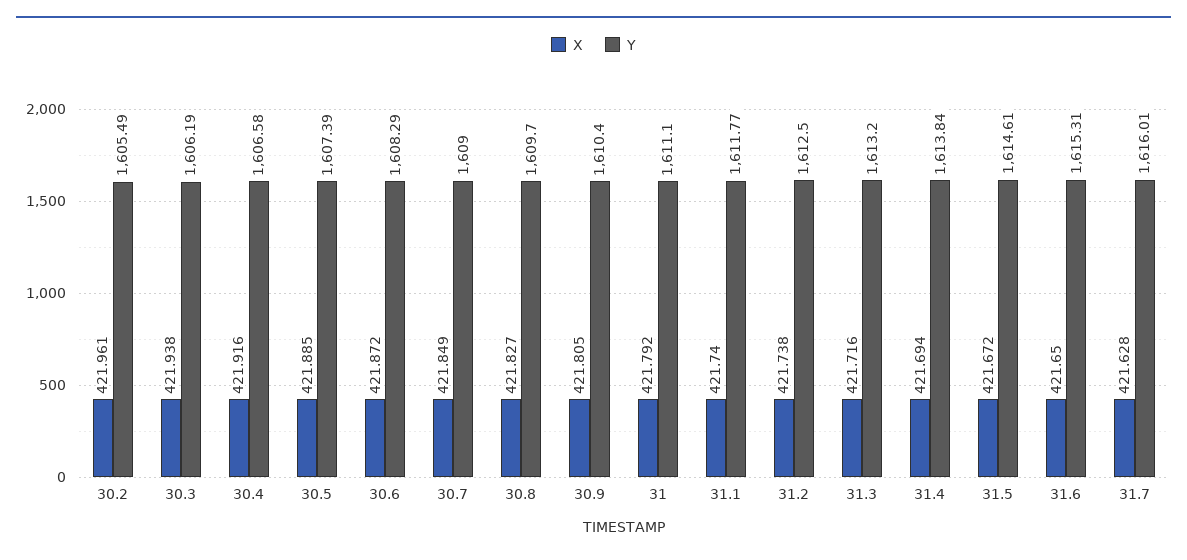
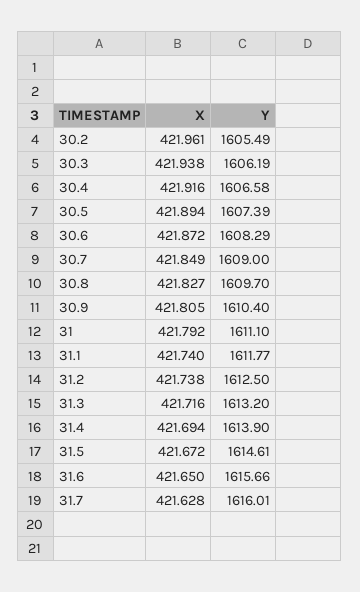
  {
    "X": {
      "30.2": 421.961,
      "30.3": 421.938,
      "30.4": 421.916,
-     "30.5": 421.885,
+     "30.5": 421.894,
      "30.6": 421.872,
      "30.7": 421.849,
      "30.8": 421.827,
      "30.9": 421.805,
      "31": 421.792,
      "31.1": 421.74,
      "31.2": 421.738,
      "31.3": 421.716,
      "31.4": 421.694,
      "31.5": 421.672,
      "31.6": 421.65,
      "31.7": 421.628
    },
    "Y": {
      "30.2": 1605.49,
      "30.3": 1606.19,
      "30.4": 1606.58,
      "30.5": 1607.39,
      "30.6": 1608.29,
      "30.7": 1609,
      "30.8": 1609.7,
      "30.9": 1610.4,
      "31": 1611.1,
      "31.1": 1611.77,
      "31.2": 1612.5,
      "31.3": 1613.2,
-     "31.4": 1613.84,
+     "31.4": 1613.9,
      "31.5": 1614.61,
-     "31.6": 1615.31,
+     "31.6": 1615.66,
      "31.7": 1616.01
    }
  }

